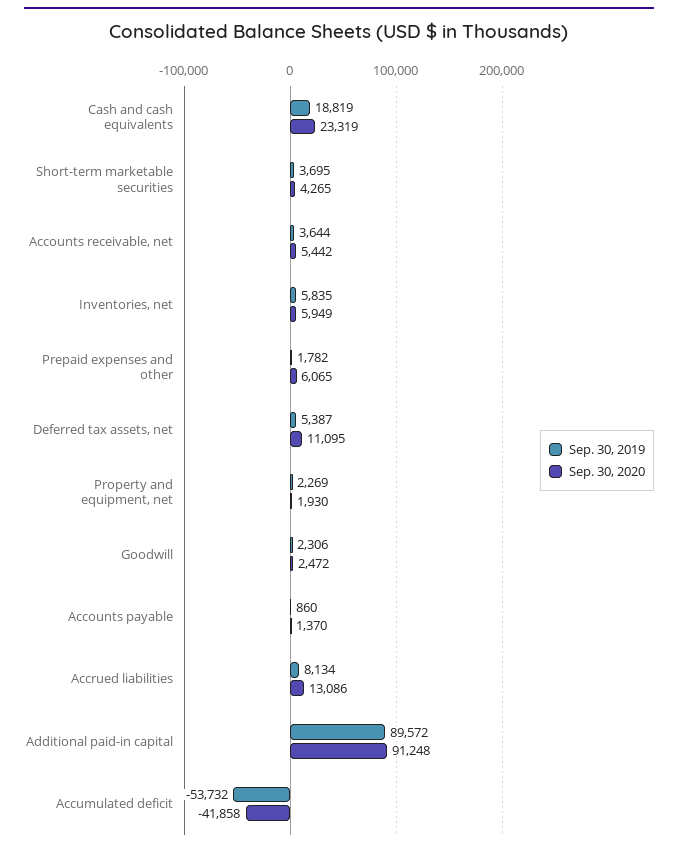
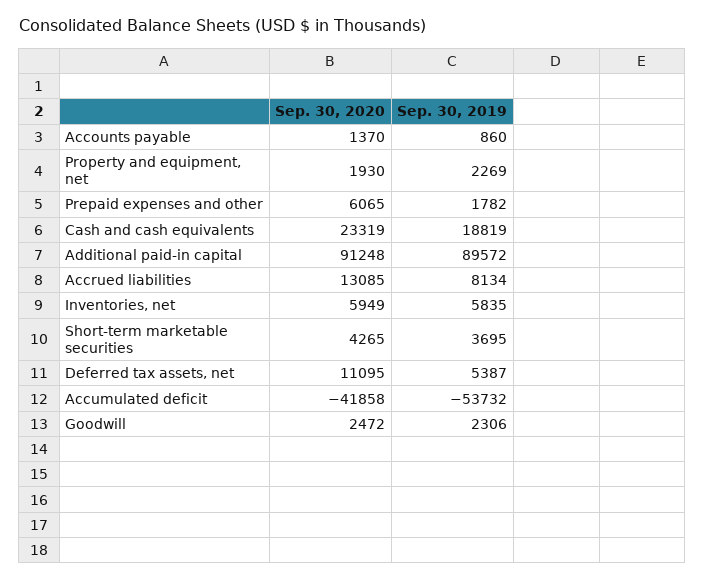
  {
    "Sep. 30, 2019": {
      "Cash and cash equivalents": 18819,
      "Short-term marketable securities": 3695,
-     "Accounts receivable, net": 3644,
      "Inventories, net": 5835,
      "Prepaid expenses and other": 1782,
      "Deferred tax assets, net": 5387,
      "Property and equipment, net": 2269,
      "Goodwill": 2306,
      "Accounts payable": 860,
      "Accrued liabilities": 8134,
      "Additional paid-in capital": 89572,
      "Accumulated deficit": -53732
    },
    "Sep. 30, 2020": {
      "Cash and cash equivalents": 23319,
      "Short-term marketable securities": 4265,
-     "Accounts receivable, net": 5442,
      "Inventories, net": 5949,
      "Prepaid expenses and other": 6065,
      "Deferred tax assets, net": 11095,
      "Property and equipment, net": 1930,
      "Goodwill": 2472,
      "Accounts payable": 1370,
-     "Accrued liabilities": 13086,
+     "Accrued liabilities": 13085,
      "Additional paid-in capital": 91248,
      "Accumulated deficit": -41858
    }
  }

